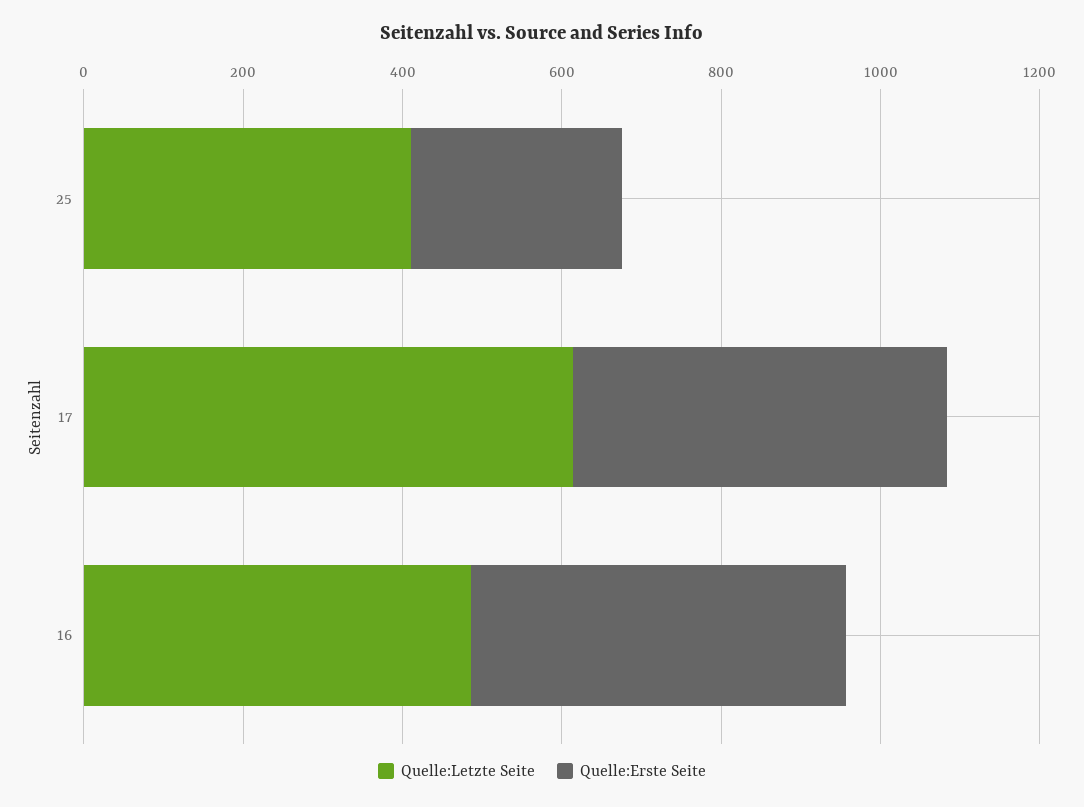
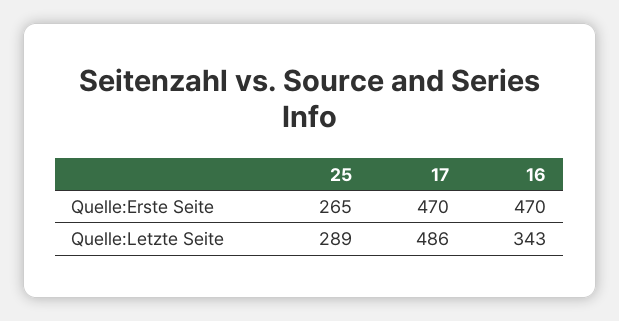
  {
    "Quelle:Letzte Seite": {
-     "25": 400,
+     "25": 289,
-     "17": 600,
+     "17": 486,
-     "16": 500
+     "16": 343
    },
    "Quelle:Erste Seite": {
      "25": 265,
      "17": 470,
      "16": 470
    }
  }

